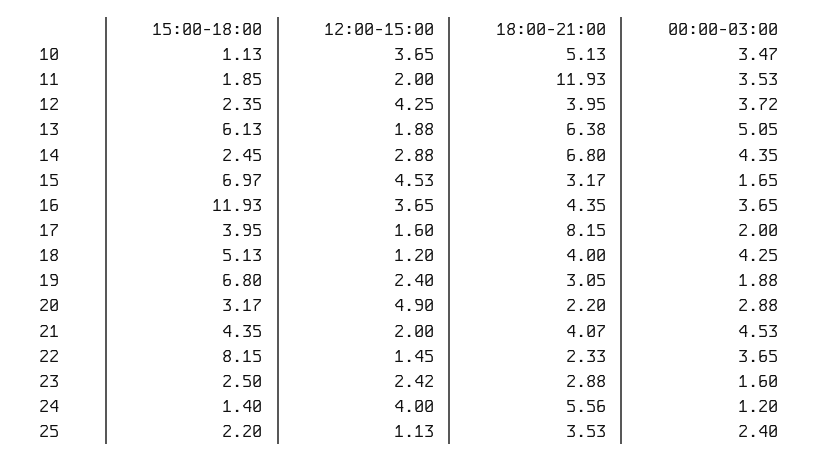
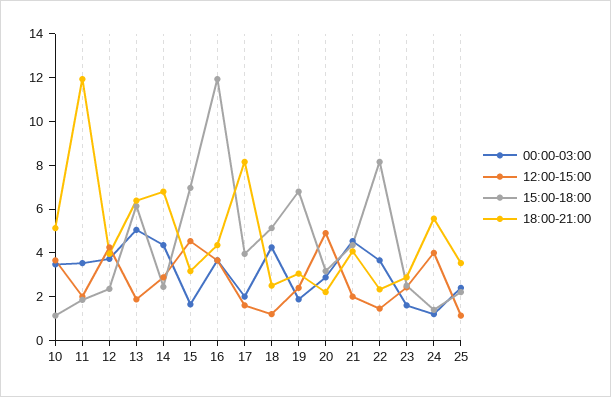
  {
    "15:00-18:00": {
      "10": 1.13,
      "11": 1.85,
      "12": 2.35,
      "13": 6.13,
      "14": 2.45,
      "15": 6.97,
      "16": 11.93,
      "17": 3.95,
      "18": 5.13,
      "19": 6.8,
      "20": 3.17,
      "21": 4.35,
      "22": 8.15,
      "23": 2.5,
      "24": 1.4,
      "25": 2.2
    },
    "12:00-15:00": {
      "10": 3.65,
      "11": 2,
      "12": 4.25,
      "13": 1.88,
      "14": 2.88,
      "15": 4.53,
      "16": 3.65,
      "17": 1.6,
      "18": 1.2,
      "19": 2.4,
      "20": 4.9,
      "21": 2,
      "22": 1.45,
      "23": 2.42,
      "24": 4,
      "25": 1.13
    },
    "18:00-21:00": {
      "10": 5.13,
      "11": 11.93,
      "12": 3.95,
      "13": 6.38,
      "14": 6.8,
      "15": 3.17,
      "16": 4.35,
      "17": 8.15,
-     "18": 4,
+     "18": 2.5,
      "19": 3.05,
      "20": 2.2,
      "21": 4.07,
      "22": 2.33,
      "23": 2.88,
      "24": 5.56,
      "25": 3.53
    },
    "00:00-03:00": {
      "10": 3.47,
      "11": 3.53,
      "12": 3.72,
      "13": 5.05,
      "14": 4.35,
      "15": 1.65,
      "16": 3.65,
      "17": 2,
      "18": 4.25,
      "19": 1.88,
      "20": 2.88,
      "21": 4.53,
      "22": 3.65,
      "23": 1.6,
      "24": 1.2,
      "25": 2.4
    }
  }

